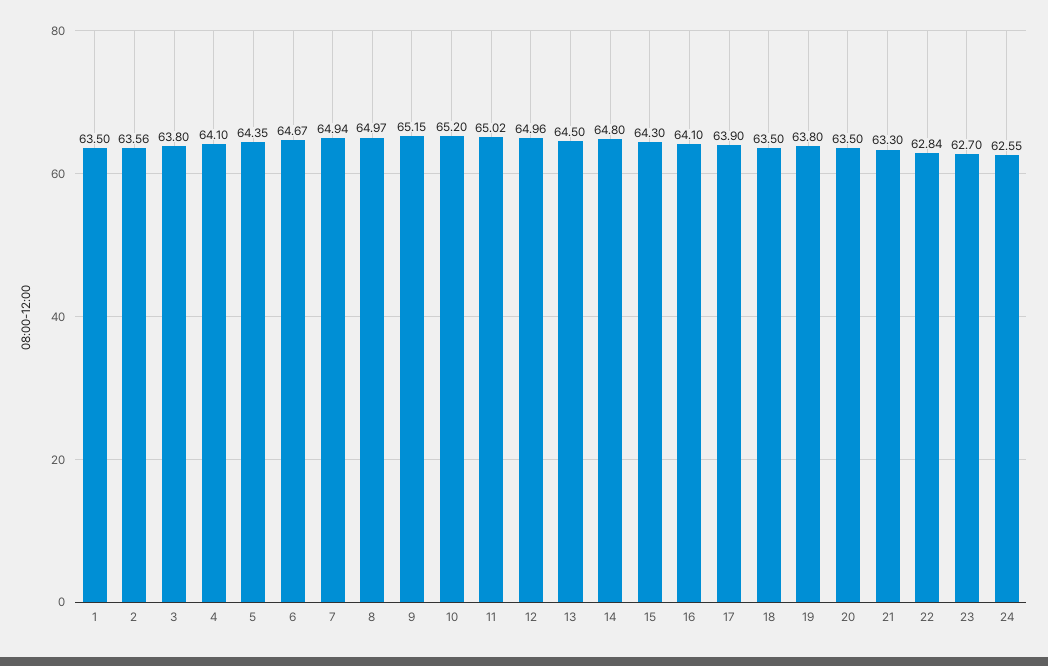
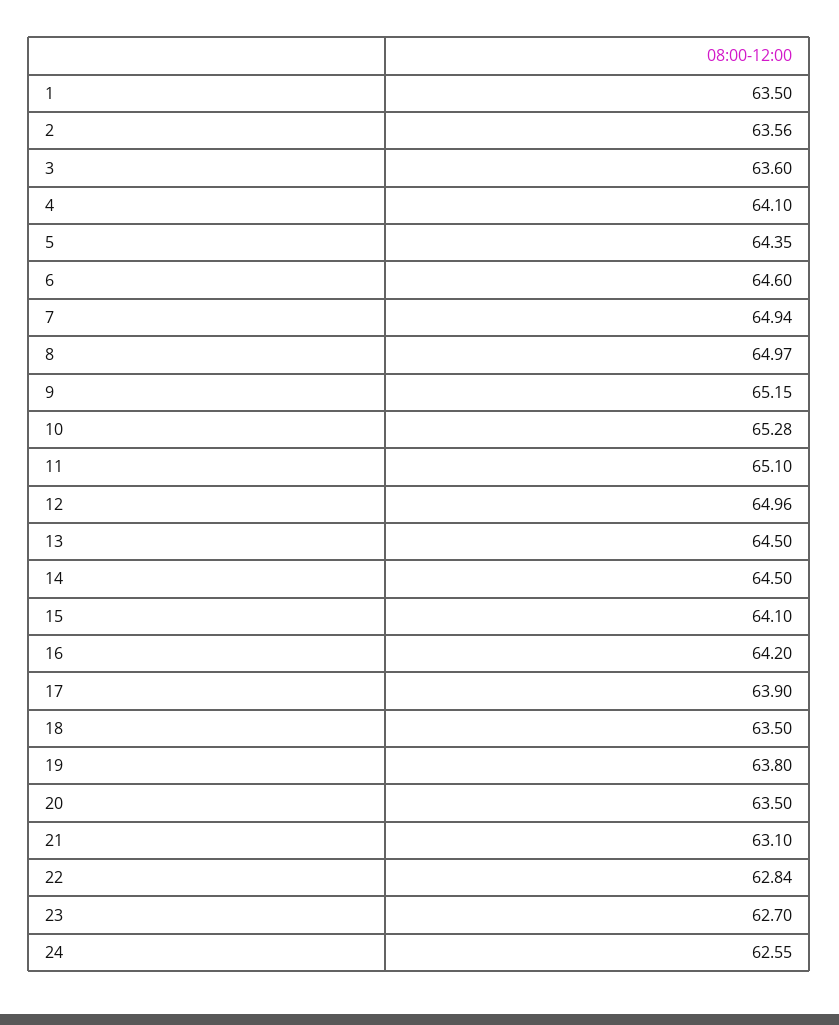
  {
    "1": 63.5,
    "2": 63.56,
-   "3": 63.8,
+   "3": 63.6,
    "4": 64.1,
    "5": 64.35,
-   "6": 64.67,
+   "6": 64.6,
    "7": 64.94,
    "8": 64.97,
    "9": 65.15,
-   "10": 65.2,
+   "10": 65.28,
-   "11": 65.02,
+   "11": 65.1,
    "12": 64.96,
    "13": 64.5,
-   "14": 64.8,
+   "14": 64.5,
-   "15": 64.3,
+   "15": 64.1,
-   "16": 64.1,
+   "16": 64.2,
    "17": 63.9,
    "18": 63.5,
    "19": 63.8,
    "20": 63.5,
-   "21": 63.3,
+   "21": 63.1,
    "22": 62.84,
    "23": 62.7,
    "24": 62.55
  }

